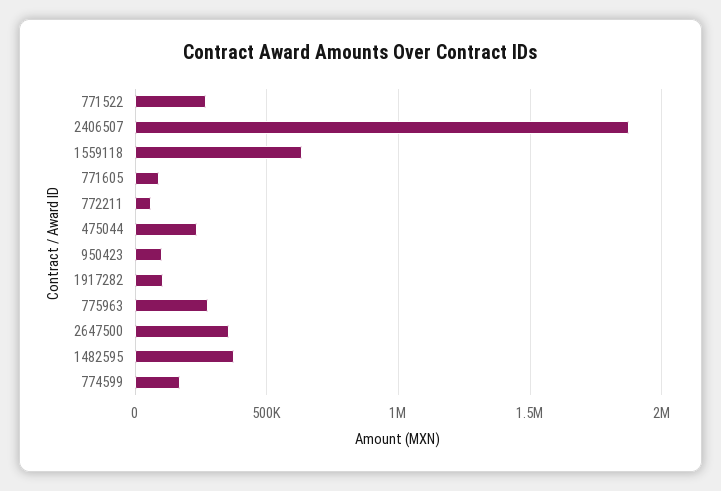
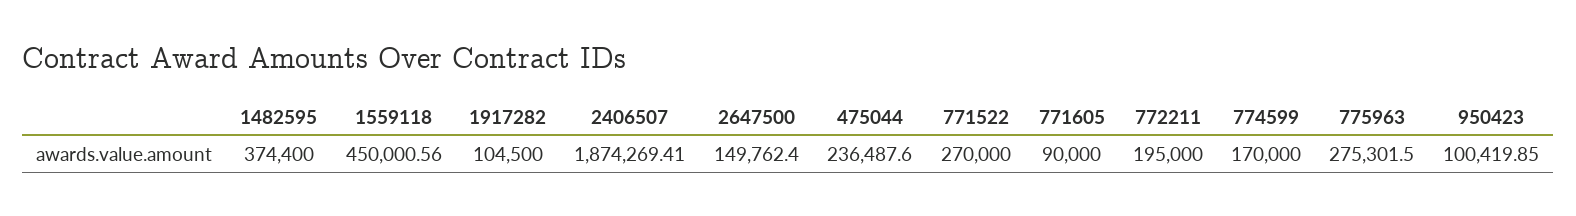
  {
    "771522": 270000,
    "2406507": 1874269.41,
-   "1559118": 650000,
+   "1559118": 450000.56,
    "771605": 90000,
-   "772211": 50000,
+   "772211": 195000,
    "475044": 236487.6,
    "950423": 100419.85,
    "1917282": 104500,
    "775963": 275301.5,
-   "2647500": 350000,
+   "2647500": 149762.4,
    "1482595": 374400,
    "774599": 170000
  }

